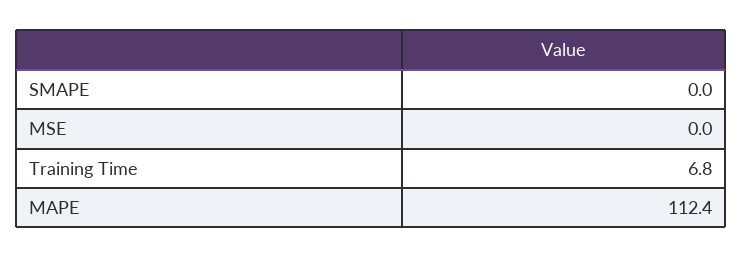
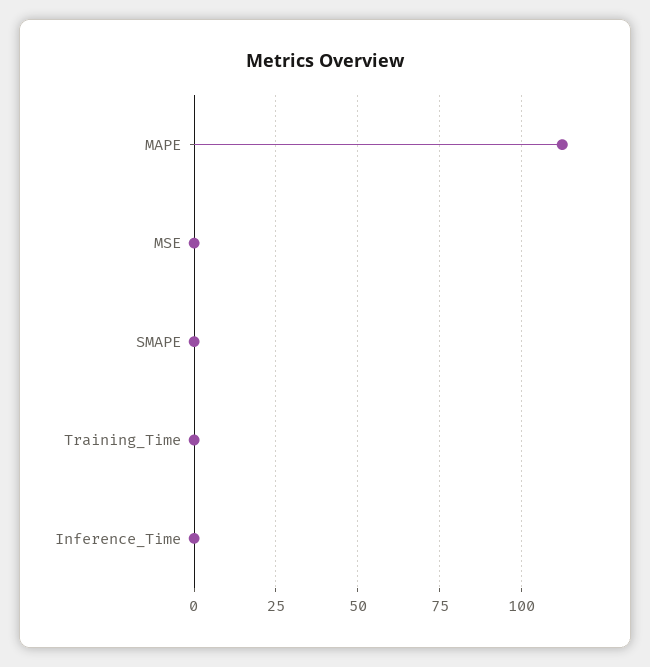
  {
    "SMAPE": 0,
    "MSE": 0,
-   "Training Time": 6.8,
+   "Training Time": 0,
-   "MAPE": 112.4
+   "MAPE": 112.4,
+   "Inference_Time": 0
  }

